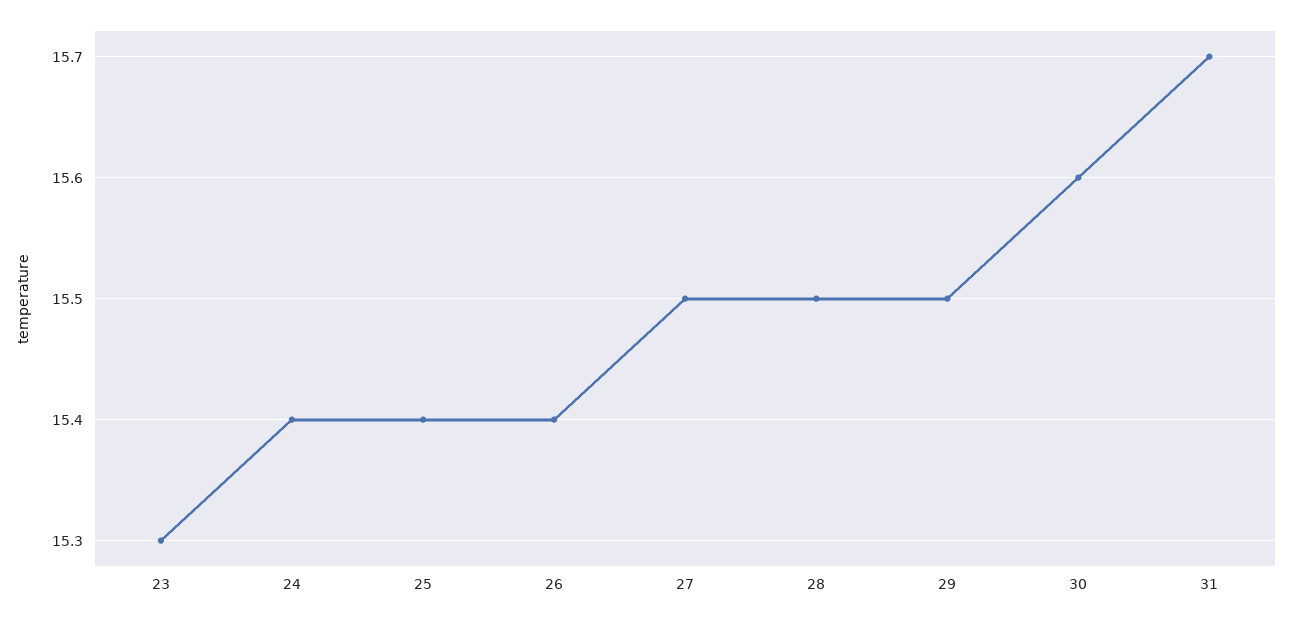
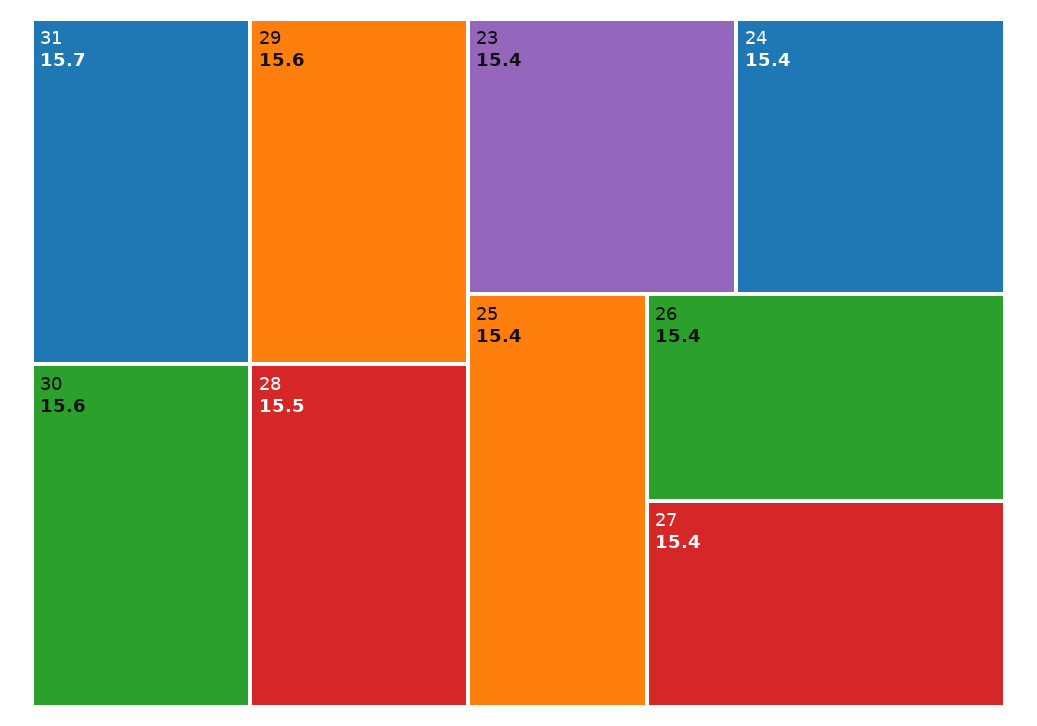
  {
-   "23": 15.3,
+   "23": 15.4,
    "24": 15.4,
    "25": 15.4,
    "26": 15.4,
-   "27": 15.5,
+   "27": 15.4,
    "28": 15.5,
-   "29": 15.5,
+   "29": 15.6,
    "30": 15.6,
    "31": 15.7
  }

